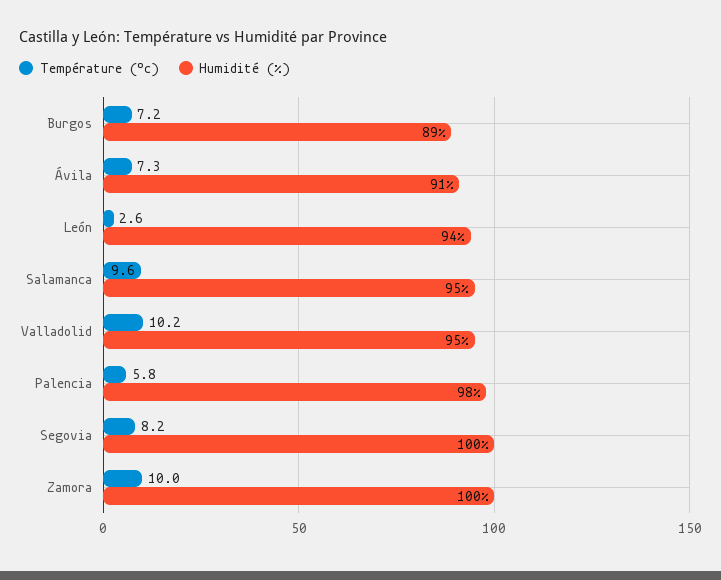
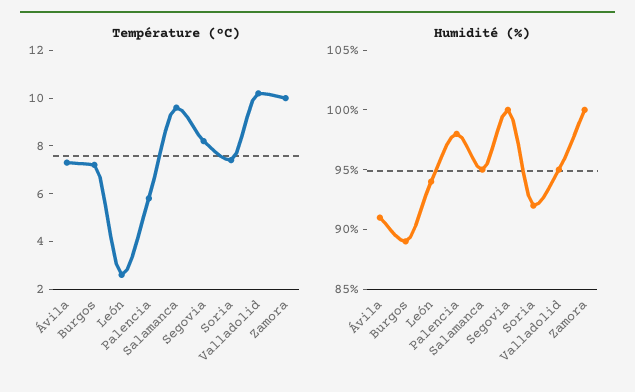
  {
    "Température (ºc)": {
      "Burgos": 7.2,
      "Ávila": 7.3,
      "León": 2.6,
      "Salamanca": 9.6,
      "Valladolid": 10.2,
      "Palencia": 5.8,
      "Segovia": 8.2,
-     "Zamora": 10
+     "Zamora": 10,
+     "Soria": 7.5
    },
    "Humidité (%)": {
      "Burgos": 89,
      "Ávila": 91,
      "León": 94,
      "Salamanca": 95,
      "Valladolid": 95,
      "Palencia": 98,
      "Segovia": 100,
-     "Zamora": 100
+     "Zamora": 100,
+     "Soria": 92
    }
  }

